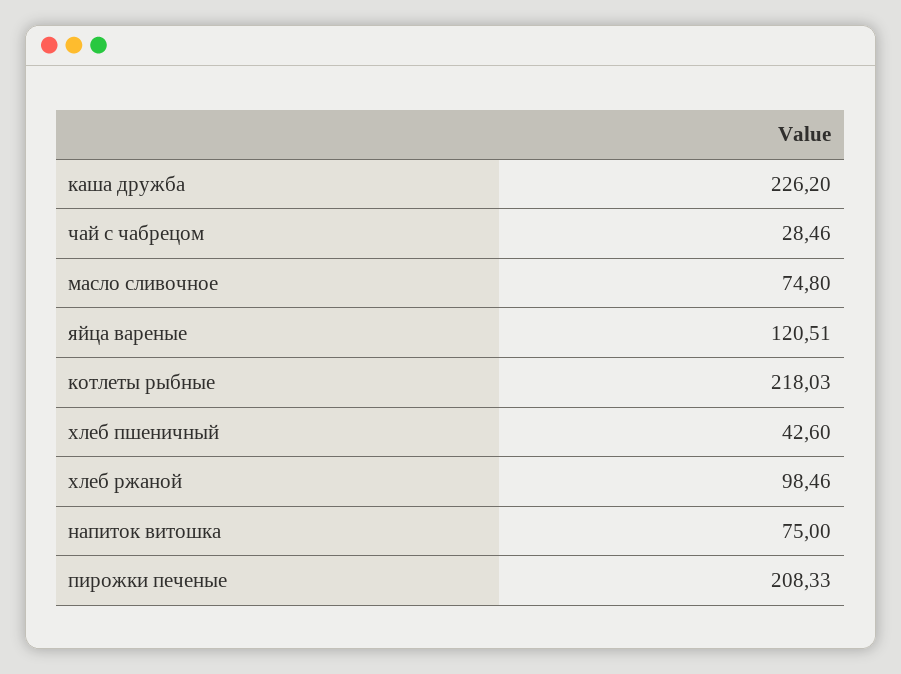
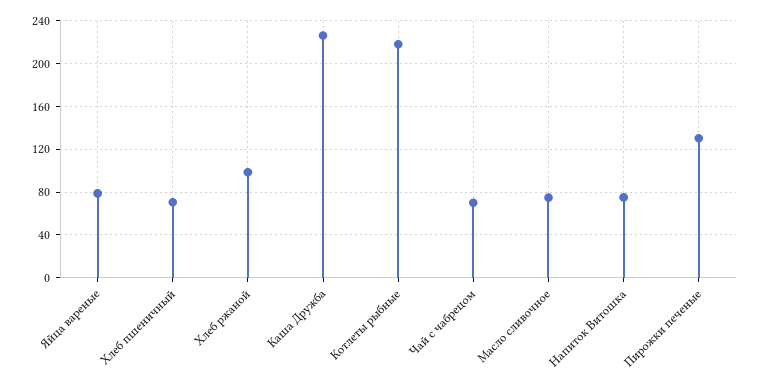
  {
    "каша дружба": 226.2,
-   "чай с чабрецом": 28.46,
+   "чай с чабрецом": 70,
    "масло сливочное": 74.8,
-   "яйца вареные": 120.51,
+   "яйца вареные": 80,
    "котлеты рыбные": 218.03,
-   "хлеб пшеничный": 42.6,
+   "хлеб пшеничный": 70,
    "хлеб ржаной": 98.46,
    "напиток витошка": 75,
-   "пирожки печеные": 208.33
+   "пирожки печеные": 130
  }

